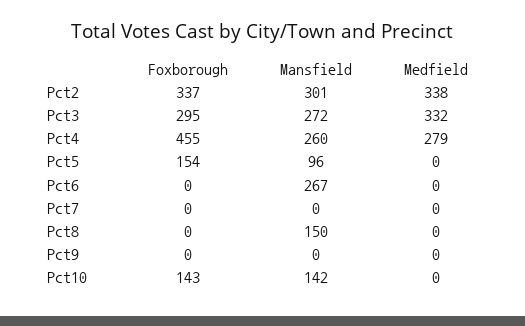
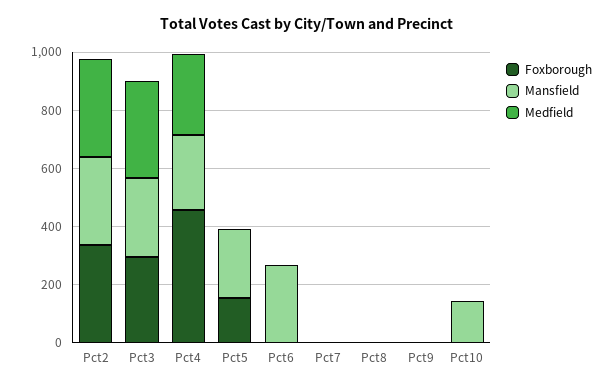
  {
    "Foxborough": {
      "Pct2": 337,
      "Pct3": 295,
      "Pct4": 455,
      "Pct5": 154,
      "Pct6": 0,
      "Pct7": 0,
      "Pct8": 0,
      "Pct9": 0,
-     "Pct10": 143
+     "Pct10": 0
    },
    "Mansfield": {
      "Pct2": 301,
      "Pct3": 272,
      "Pct4": 260,
-     "Pct5": 96,
+     "Pct5": 250,
      "Pct6": 267,
      "Pct7": 0,
-     "Pct8": 150,
+     "Pct8": 0,
      "Pct9": 0,
      "Pct10": 142
    },
    "Medfield": {
      "Pct2": 338,
      "Pct3": 332,
      "Pct4": 279,
      "Pct5": 0,
      "Pct6": 0,
      "Pct7": 0,
      "Pct8": 0,
      "Pct9": 0,
      "Pct10": 0
    }
  }

